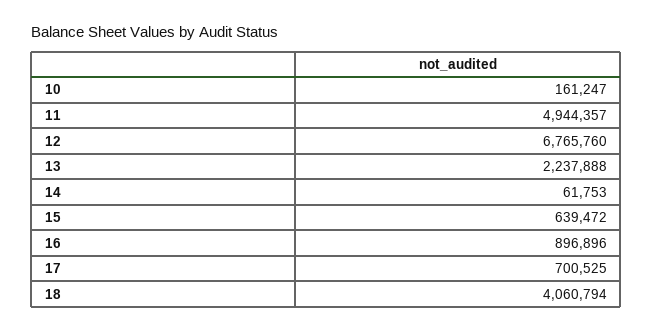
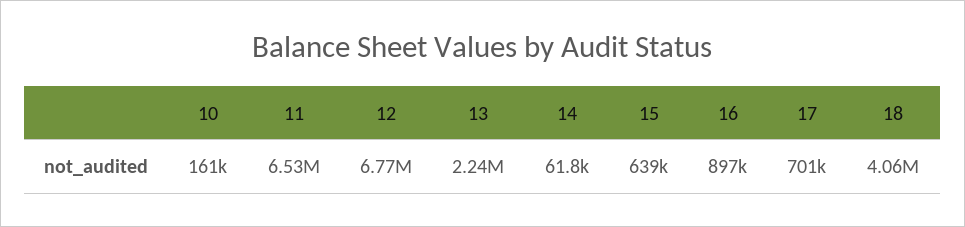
  {
    "10": 161247,
-   "11": 4944357,
+   "11": 6530000,
    "12": 6765760,
    "13": 2237888,
    "14": 61753,
    "15": 639472,
    "16": 896896,
    "17": 700525,
    "18": 4060794
  }

